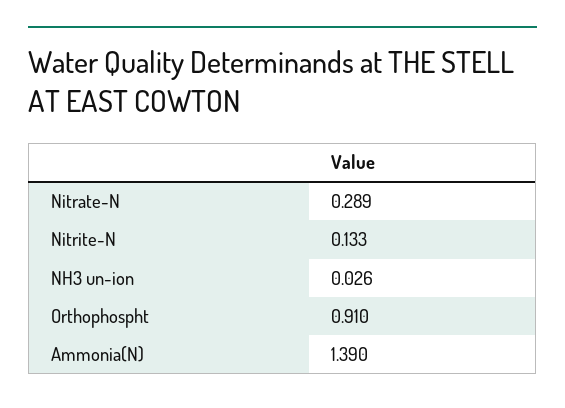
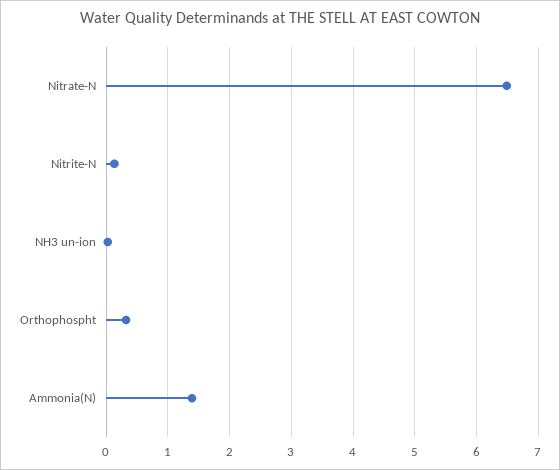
  {
-   "Nitrate-N": 0.289,
+   "Nitrate-N": 6.5,
    "Nitrite-N": 0.133,
    "NH3 un-ion": 0.026,
-   "Orthophospht": 0.91,
+   "Orthophospht": 0.3,
    "Ammonia(N)": 1.39
  }

